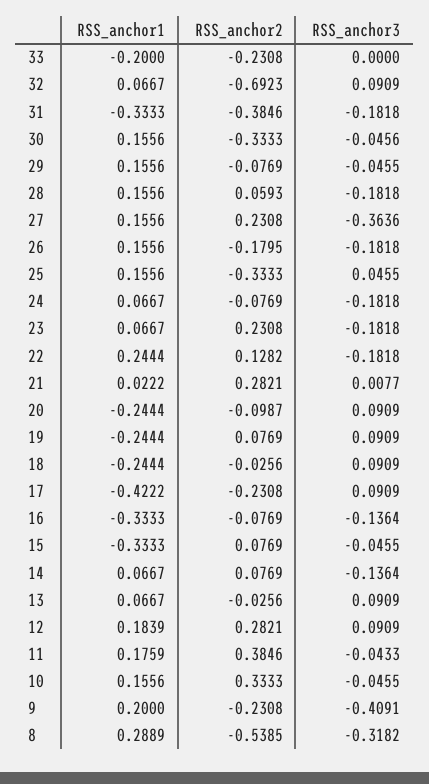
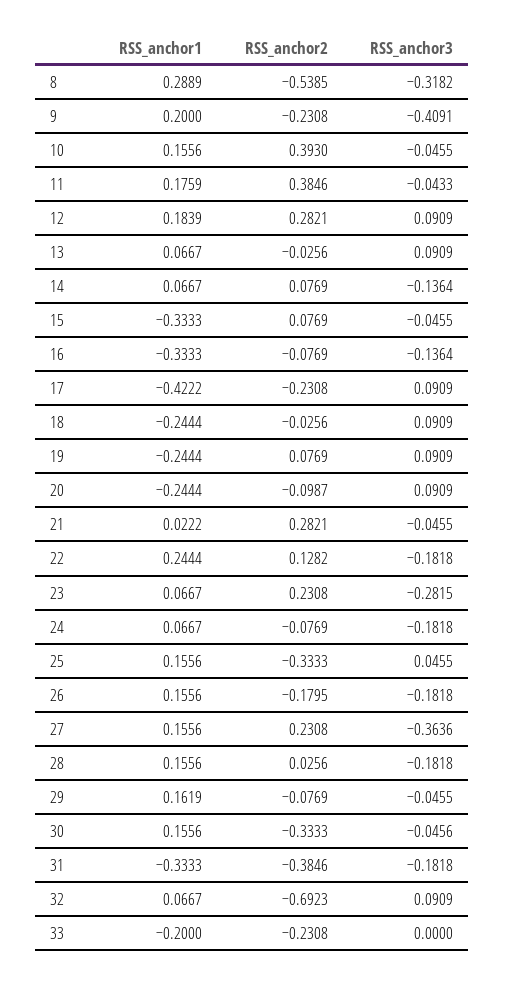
  {
    "RSS_anchor1": {
      "33": -0.2,
      "32": 0.0667,
      "31": -0.3333,
      "30": 0.1556,
-     "29": 0.1556,
+     "29": 0.1619,
      "28": 0.1556,
      "27": 0.1556,
      "26": 0.1556,
      "25": 0.1556,
      "24": 0.0667,
      "23": 0.0667,
      "22": 0.2444,
      "21": 0.0222,
      "20": -0.2444,
      "19": -0.2444,
      "18": -0.2444,
      "17": -0.4222,
      "16": -0.3333,
      "15": -0.3333,
      "14": 0.0667,
      "13": 0.0667,
      "12": 0.1839,
      "11": 0.1759,
      "10": 0.1556,
      "9": 0.2,
      "8": 0.2889
    },
    "RSS_anchor2": {
      "33": -0.2308,
      "32": -0.6923,
      "31": -0.3846,
      "30": -0.3333,
      "29": -0.0769,
-     "28": 0.0593,
+     "28": 0.0256,
      "27": 0.2308,
      "26": -0.1795,
      "25": -0.3333,
      "24": -0.0769,
      "23": 0.2308,
      "22": 0.1282,
      "21": 0.2821,
      "20": -0.0987,
      "19": 0.0769,
      "18": -0.0256,
      "17": -0.2308,
      "16": -0.0769,
      "15": 0.0769,
      "14": 0.0769,
      "13": -0.0256,
      "12": 0.2821,
      "11": 0.3846,
-     "10": 0.3333,
+     "10": 0.393,
      "9": -0.2308,
      "8": -0.5385
    },
    "RSS_anchor3": {
      "33": 0,
      "32": 0.0909,
      "31": -0.1818,
      "30": -0.0456,
      "29": -0.0455,
      "28": -0.1818,
      "27": -0.3636,
      "26": -0.1818,
      "25": 0.0455,
      "24": -0.1818,
-     "23": -0.1818,
+     "23": -0.2815,
      "22": -0.1818,
-     "21": 0.0077,
+     "21": -0.0455,
      "20": 0.0909,
      "19": 0.0909,
      "18": 0.0909,
      "17": 0.0909,
      "16": -0.1364,
      "15": -0.0455,
      "14": -0.1364,
      "13": 0.0909,
      "12": 0.0909,
      "11": -0.0433,
      "10": -0.0455,
      "9": -0.4091,
      "8": -0.3182
    }
  }

